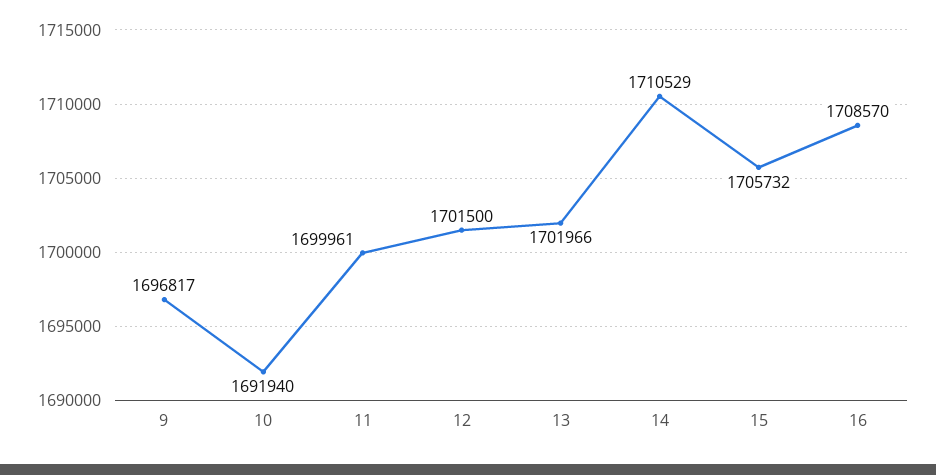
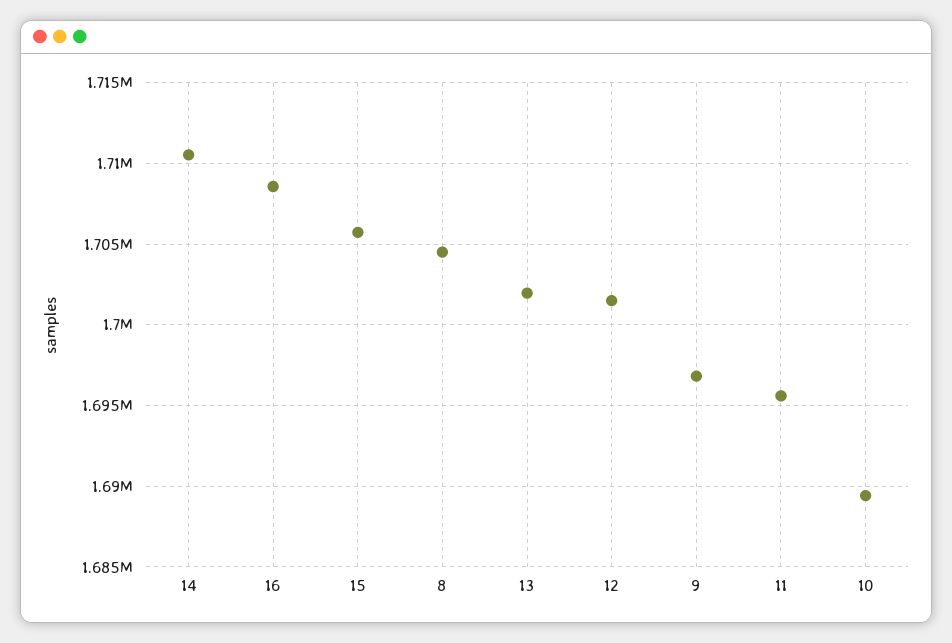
  {
    "9": 1696817,
-   "10": 1691940,
+   "10": 1689500,
-   "11": 1699961,
+   "11": 1695500,
    "12": 1701500,
    "13": 1701966,
    "14": 1710529,
    "15": 1705732,
-   "16": 1708570
+   "16": 1708570,
+   "8": 1704500
  }

